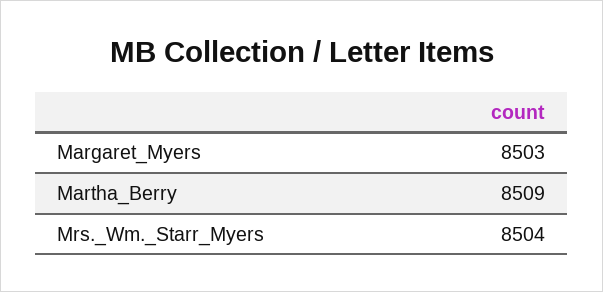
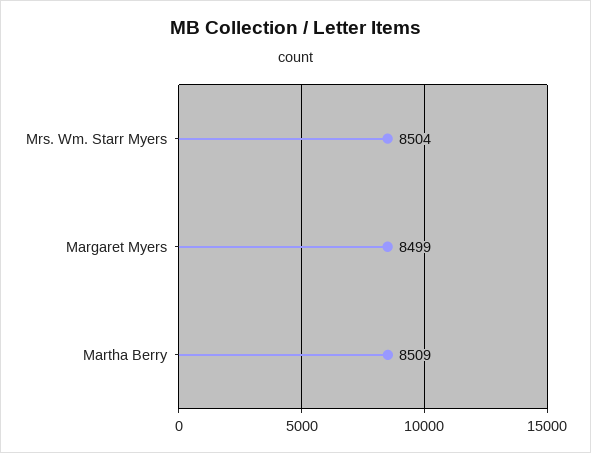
  {
-   "Margaret_Myers": 8503,
+   "Margaret_Myers": 8499,
    "Martha_Berry": 8509,
    "Mrs._Wm._Starr_Myers": 8504
  }

